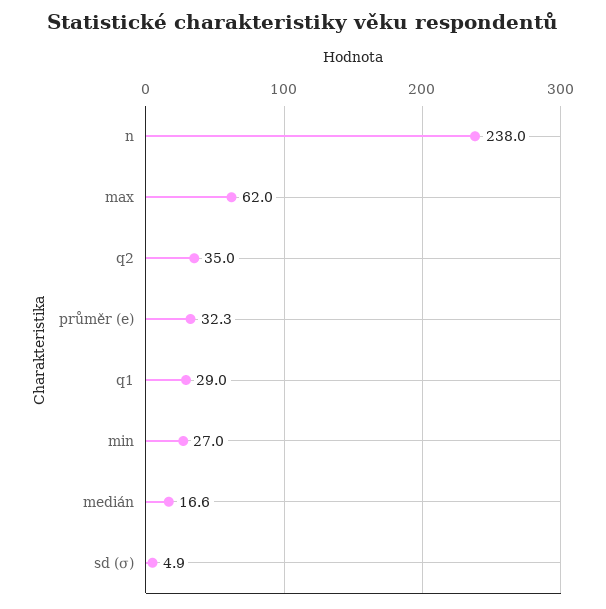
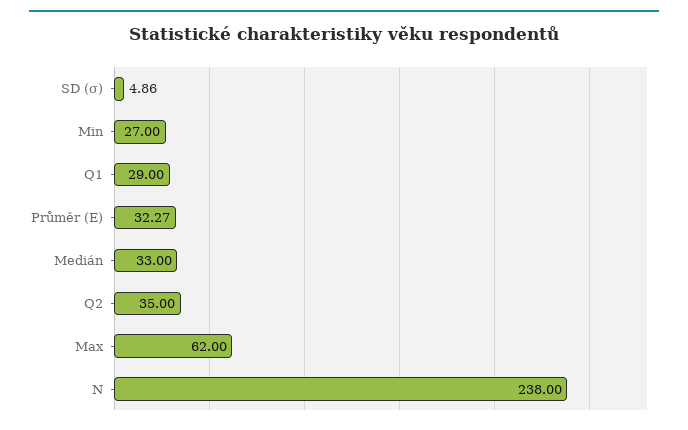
  {
    "n": 238,
    "max": 62,
    "q2": 35,
    "průměr (e)": 32.27,
    "q1": 29,
    "min": 27,
-   "medián": 16.6,
+   "medián": 33,
    "sd (σ)": 4.86
  }

